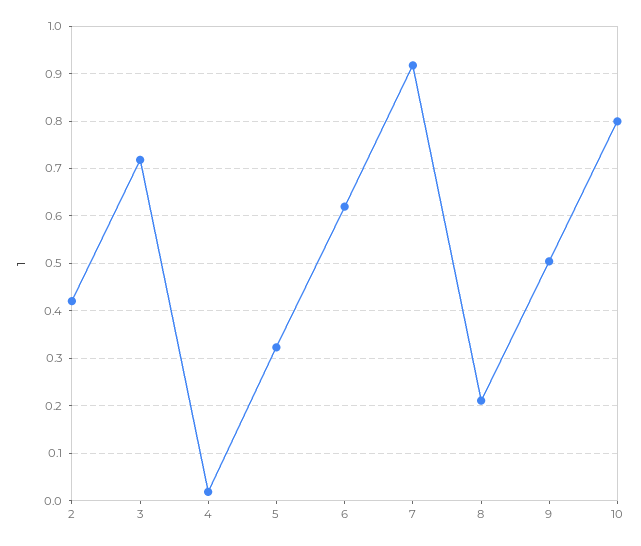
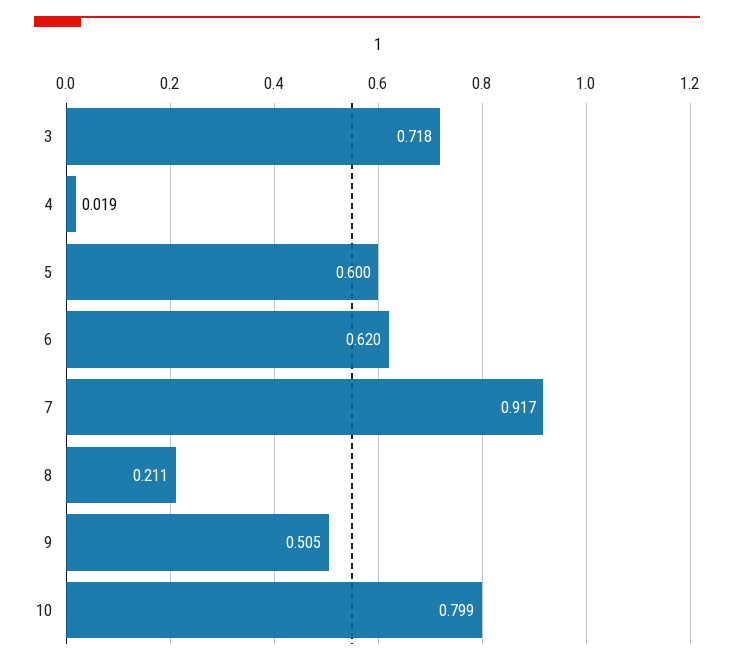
  {
-   "2": 0.42,
    "3": 0.718,
    "4": 0.019,
-   "5": 0.32,
+   "5": 0.6,
    "6": 0.62,
    "7": 0.917,
    "8": 0.211,
    "9": 0.505,
    "10": 0.799
  }

